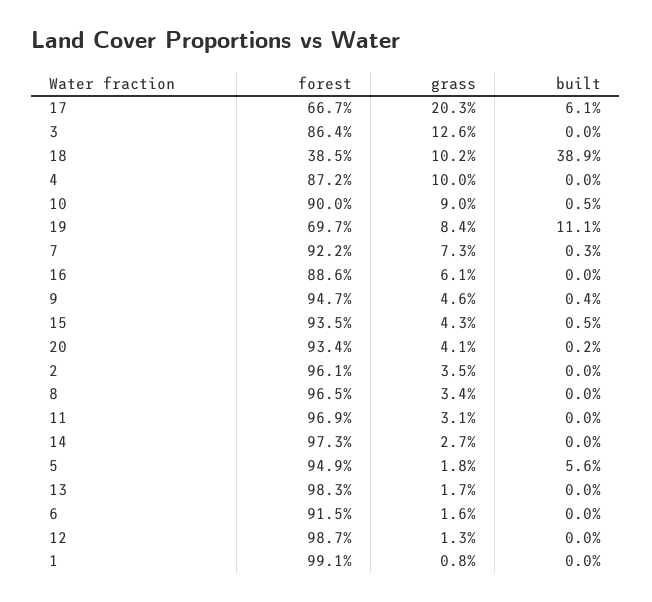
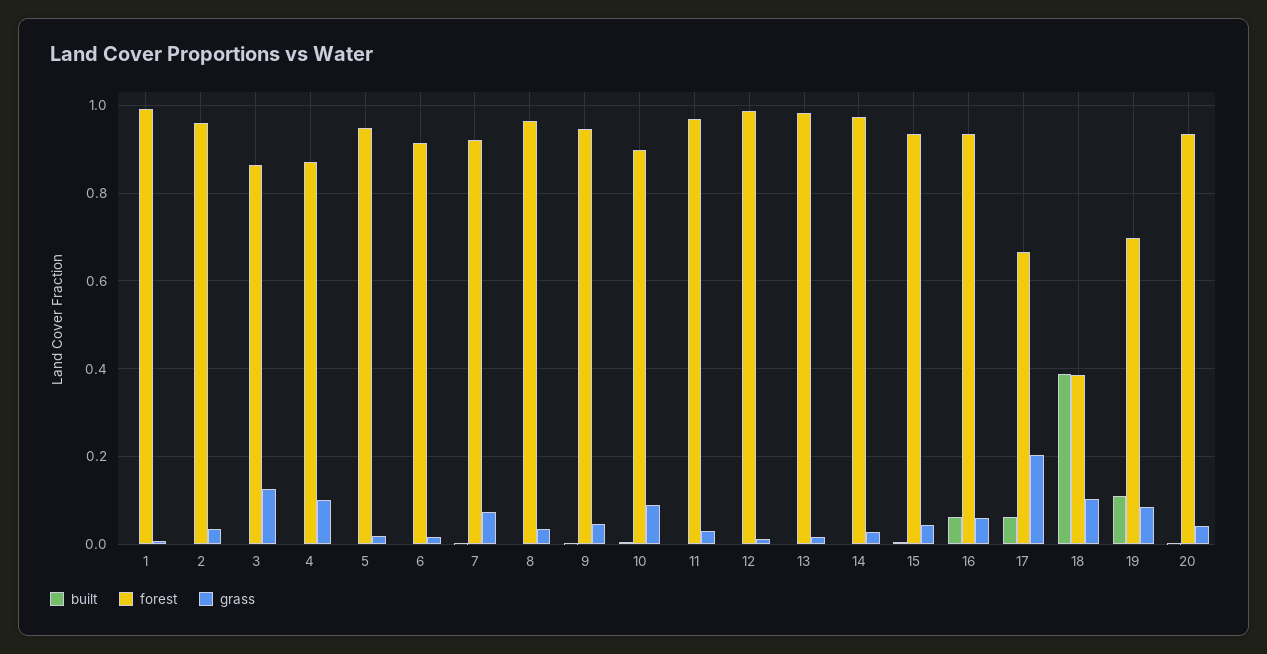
  {
    "forest": {
      "17": 0.667,
      "3": 0.864,
      "18": 0.385,
      "4": 0.872,
      "10": 0.9,
      "19": 0.697,
      "7": 0.922,
-     "16": 0.886,
+     "16": 0.94,
      "9": 0.947,
      "15": 0.935,
      "20": 0.934,
      "2": 0.961,
      "8": 0.965,
      "11": 0.969,
      "14": 0.973,
      "5": 0.949,
      "13": 0.983,
      "6": 0.915,
      "12": 0.987,
      "1": 0.991
    },
    "grass": {
      "17": 0.203,
      "3": 0.126,
      "18": 0.102,
      "4": 0.1,
      "10": 0.09,
      "19": 0.084,
      "7": 0.073,
      "16": 0.061,
      "9": 0.046,
      "15": 0.043,
      "20": 0.041,
      "2": 0.035,
      "8": 0.034,
      "11": 0.031,
      "14": 0.027,
      "5": 0.018,
      "13": 0.017,
      "6": 0.016,
      "12": 0.013,
      "1": 0.008
    },
    "built": {
      "17": 0.061,
      "3": 0,
      "18": 0.389,
      "4": 0,
      "10": 0.005,
      "19": 0.111,
      "7": 0.003,
-     "16": 0,
+     "16": 0.06,
      "9": 0.004,
      "15": 0.005,
      "20": 0.002,
      "2": 0,
      "8": 0,
      "11": 0,
      "14": 0,
-     "5": 0.056,
+     "5": 0,
      "13": 0,
      "6": 0,
      "12": 0,
      "1": 0
    }
  }

